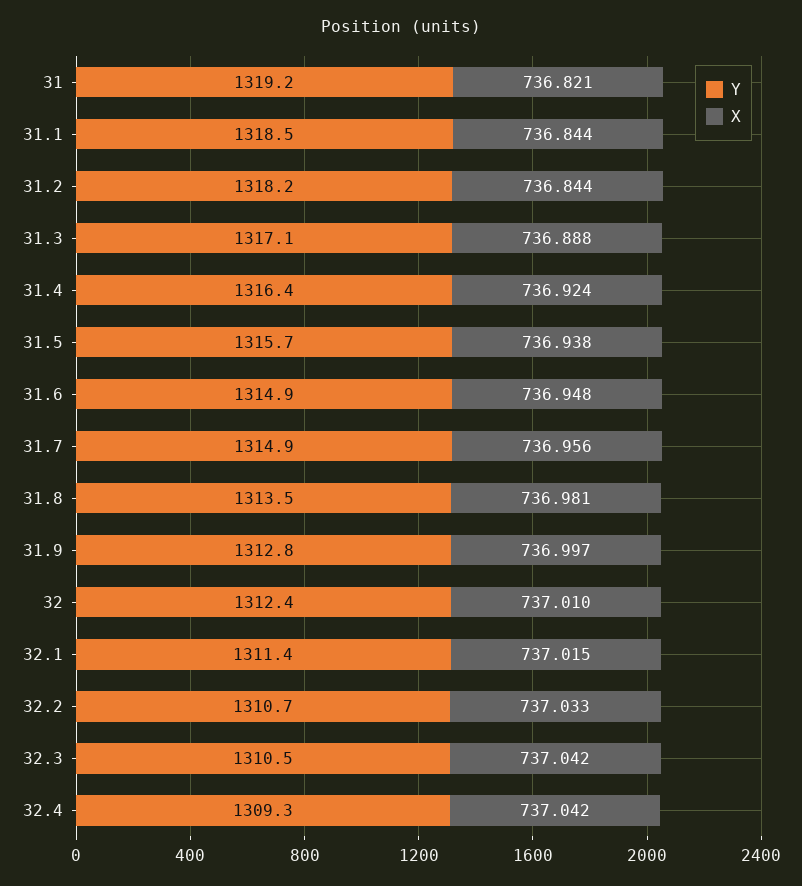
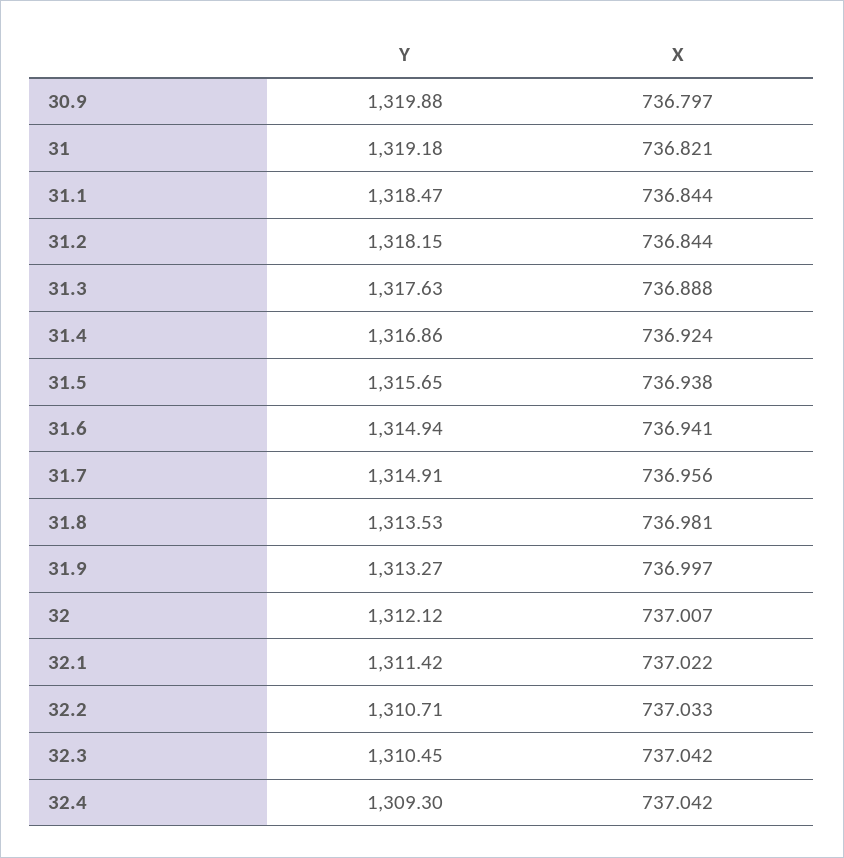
  {
    "Y": {
      "31": 1319.18,
      "31.1": 1318.47,
      "31.2": 1318.15,
-     "31.3": 1317.1,
+     "31.3": 1317.63,
-     "31.4": 1316.4,
+     "31.4": 1316.86,
      "31.5": 1315.65,
      "31.6": 1314.94,
      "31.7": 1314.91,
      "31.8": 1313.53,
-     "31.9": 1312.8,
+     "31.9": 1313.27,
-     "32": 1312.4,
+     "32": 1312.12,
      "32.1": 1311.42,
      "32.2": 1310.71,
      "32.3": 1310.45,
-     "32.4": 1309.3
+     "32.4": 1309.3,
+     "30.9": 1319.88
    },
    "X": {
      "31": 736.821,
      "31.1": 736.844,
      "31.2": 736.844,
      "31.3": 736.888,
      "31.4": 736.924,
      "31.5": 736.938,
-     "31.6": 736.948,
+     "31.6": 736.941,
      "31.7": 736.956,
      "31.8": 736.981,
      "31.9": 736.997,
-     "32": 737.01,
+     "32": 737.007,
-     "32.1": 737.015,
+     "32.1": 737.022,
      "32.2": 737.033,
      "32.3": 737.042,
-     "32.4": 737.042
+     "32.4": 737.042,
+     "30.9": 736.797
    }
  }

